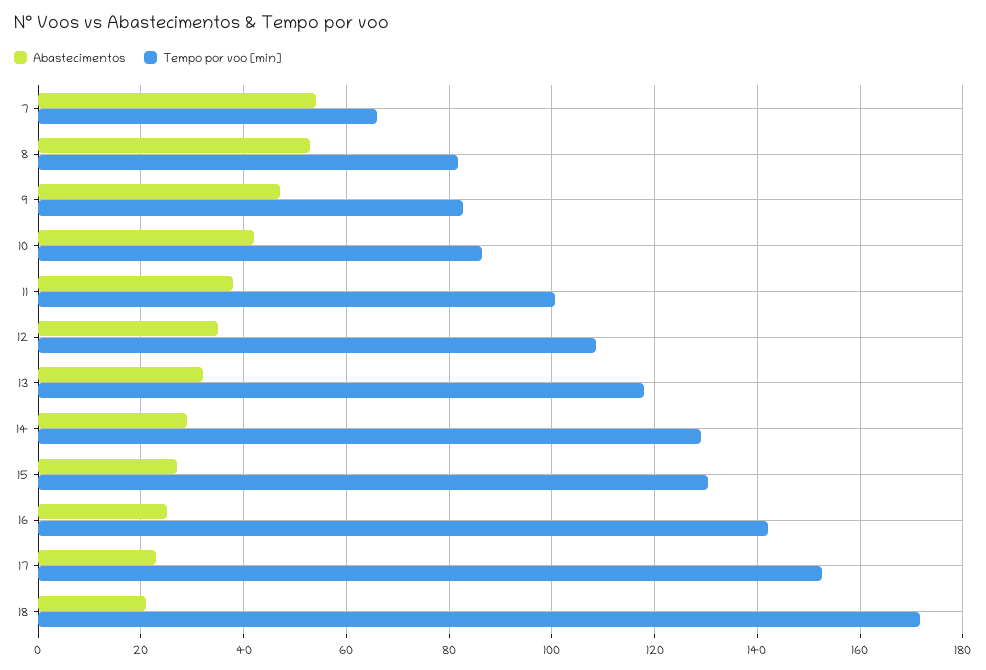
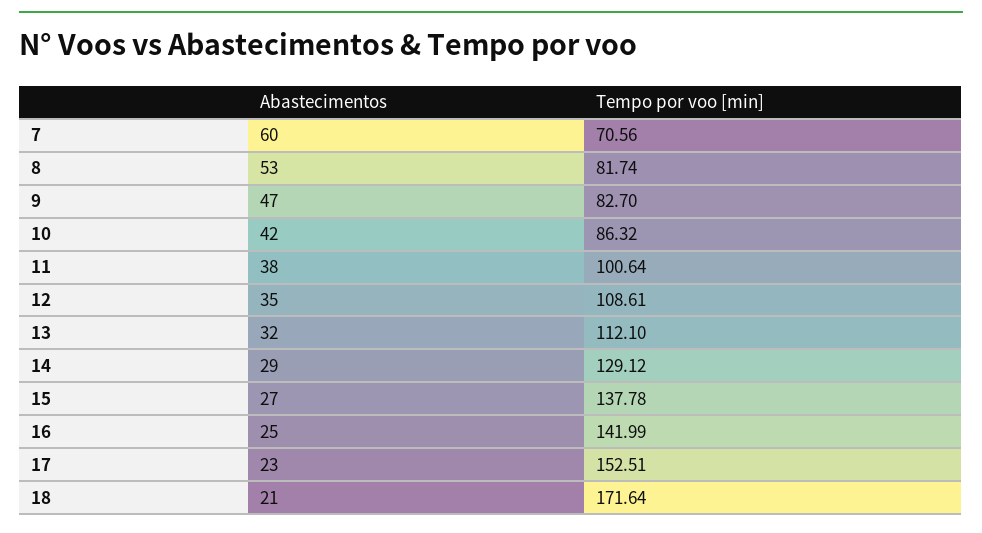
  {
    "Abastecimentos": {
-     "7": 54,
+     "7": 60,
      "8": 53,
      "9": 47,
      "10": 42,
      "11": 38,
      "12": 35,
      "13": 32,
      "14": 29,
      "15": 27,
      "16": 25,
      "17": 23,
      "18": 21
    },
    "Tempo por voo [min]": {
-     "7": 66,
+     "7": 70.56,
      "8": 81.74,
      "9": 82.7,
      "10": 86.32,
      "11": 100.64,
      "12": 108.61,
-     "13": 118,
+     "13": 112.1,
      "14": 129.12,
-     "15": 130,
+     "15": 137.78,
      "16": 141.99,
      "17": 152.51,
      "18": 171.64
    }
  }

